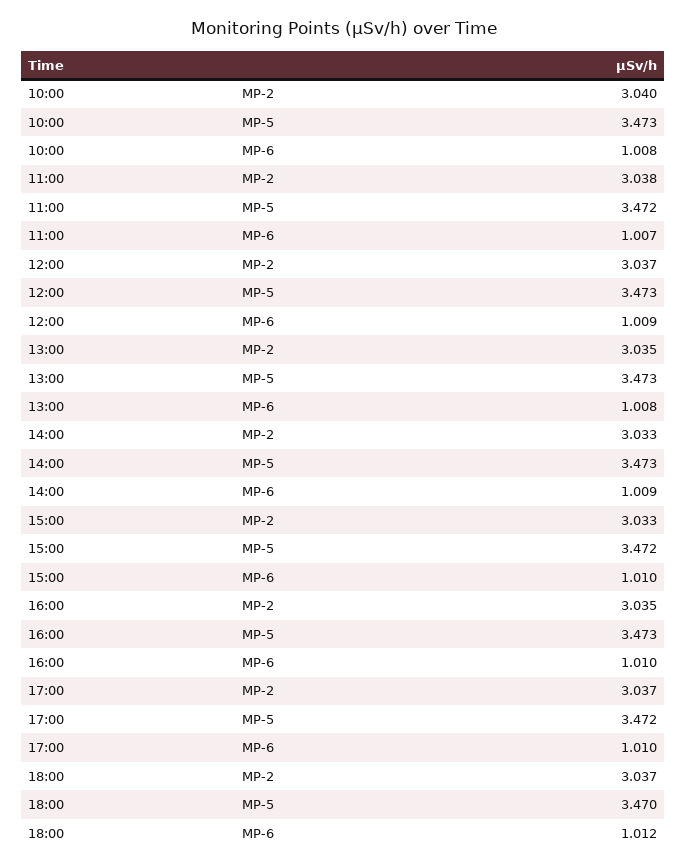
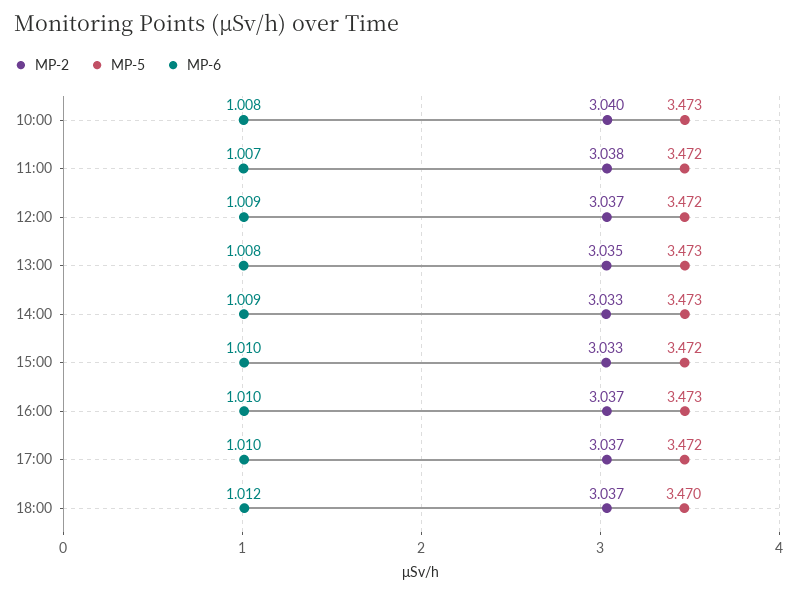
  {
    "MP-2": {
      "10:00": 3.04,
      "11:00": 3.038,
      "12:00": 3.037,
      "13:00": 3.035,
      "14:00": 3.033,
      "15:00": 3.033,
-     "16:00": 3.035,
+     "16:00": 3.037,
      "17:00": 3.037,
      "18:00": 3.037
    },
    "MP-5": {
      "10:00": 3.473,
      "11:00": 3.472,
-     "12:00": 3.473,
+     "12:00": 3.472,
      "13:00": 3.473,
      "14:00": 3.473,
      "15:00": 3.472,
      "16:00": 3.473,
      "17:00": 3.472,
      "18:00": 3.47
    },
    "MP-6": {
      "10:00": 1.008,
      "11:00": 1.007,
      "12:00": 1.009,
      "13:00": 1.008,
      "14:00": 1.009,
      "15:00": 1.01,
      "16:00": 1.01,
      "17:00": 1.01,
      "18:00": 1.012
    }
  }

